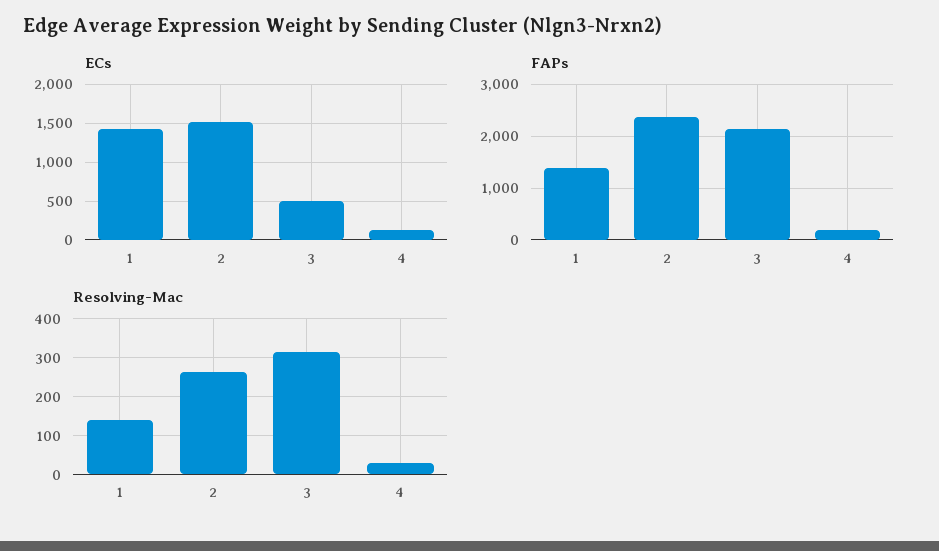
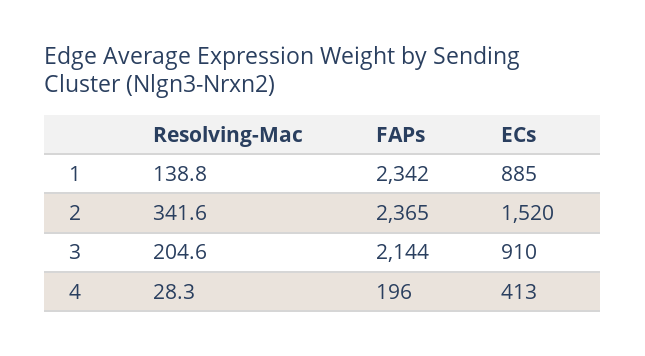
  {
    "ECs": {
-     "1": 1400,
+     "1": 885,
      "2": 1520,
-     "3": 500,
+     "3": 910,
-     "4": 100
+     "4": 413
    },
    "FAPs": {
-     "1": 1400,
+     "1": 2342,
      "2": 2365,
      "3": 2144,
      "4": 196
    },
    "Resolving-Mac": {
      "1": 138.8,
-     "2": 260,
+     "2": 341.6,
-     "3": 320,
+     "3": 204.6,
      "4": 28.3
    }
  }

